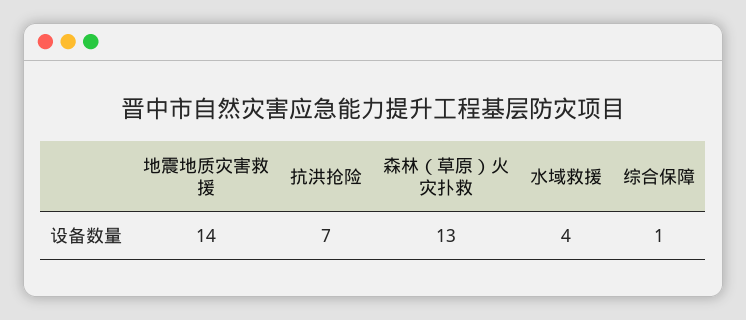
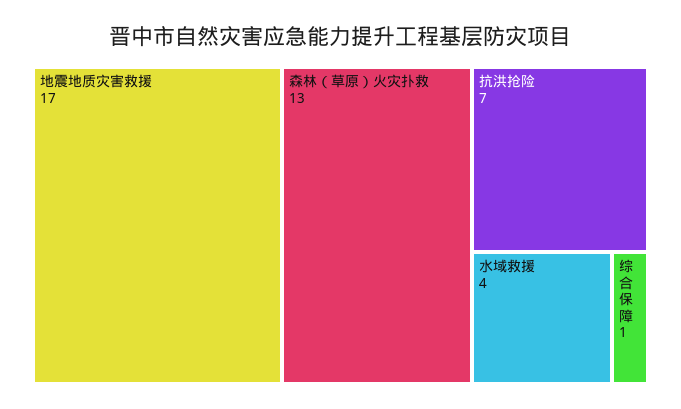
  {
-   "地震地质灾害救援": 14,
+   "地震地质灾害救援": 17,
    "抗洪抢险": 7,
    "森林（草原）火灾扑救": 13,
    "水域救援": 4,
    "综合保障": 1
  }

